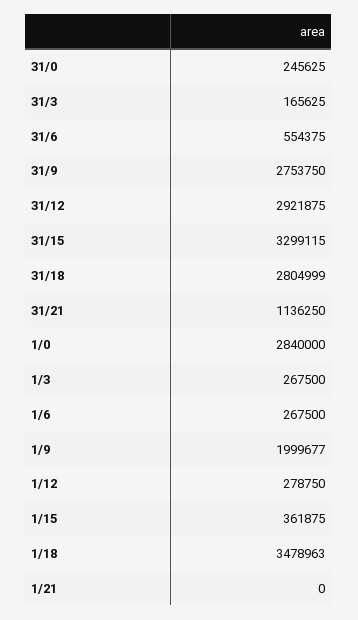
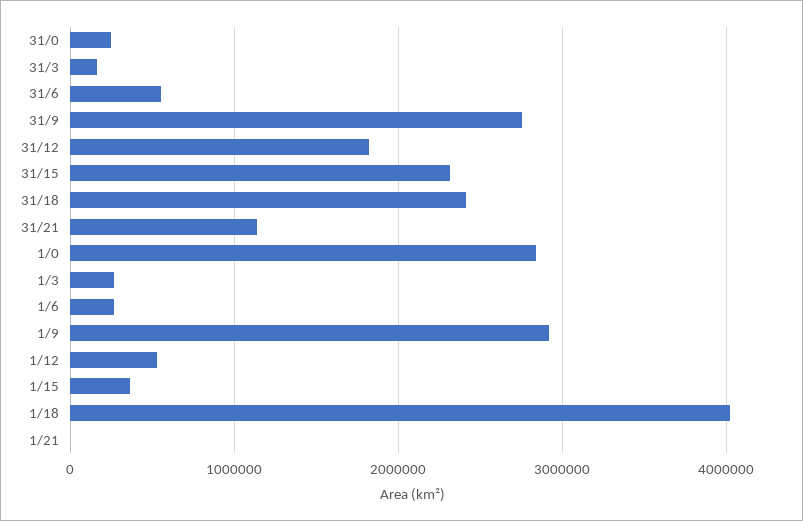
  {
    "31/0": 245625,
    "31/3": 165625,
    "31/6": 554375,
    "31/9": 2753750,
-   "31/12": 2921875,
+   "31/12": 1800000,
-   "31/15": 3299115,
+   "31/15": 2300000,
-   "31/18": 2804999,
+   "31/18": 2400000,
    "31/21": 1136250,
    "1/0": 2840000,
    "1/3": 267500,
    "1/6": 267500,
-   "1/9": 1999677,
+   "1/9": 2900000,
-   "1/12": 278750,
+   "1/12": 500000,
    "1/15": 361875,
-   "1/18": 3478963,
+   "1/18": 4000000,
    "1/21": 0
  }

